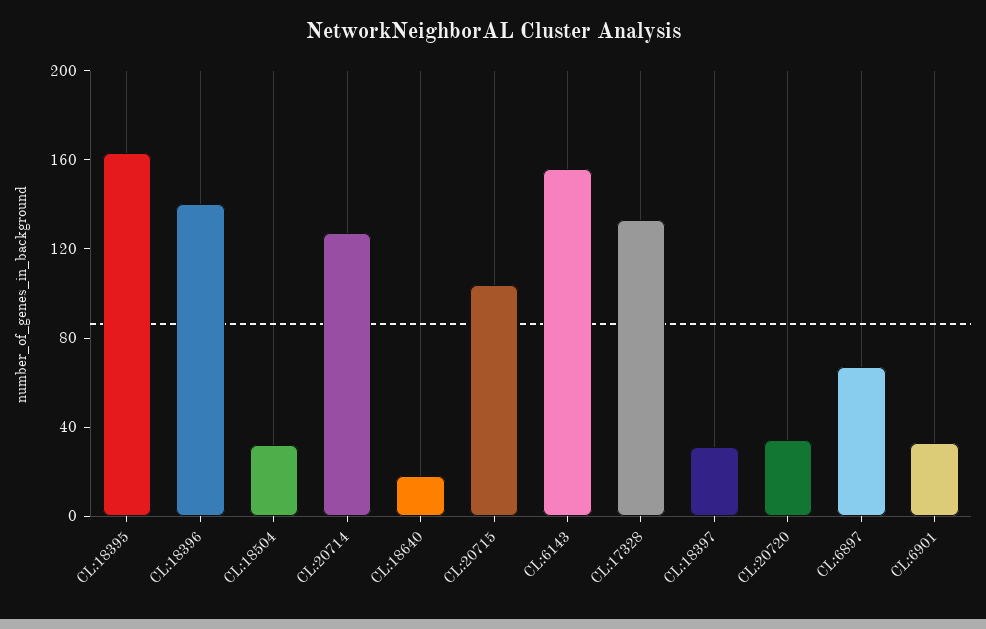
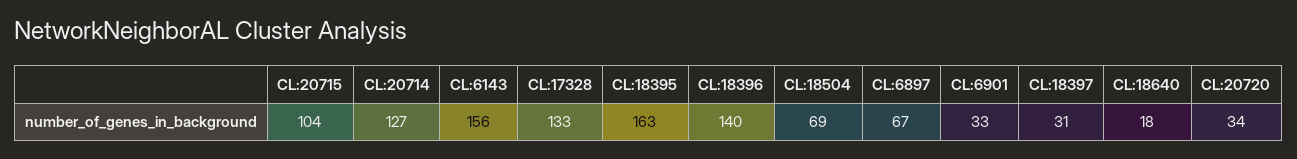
  {
    "CL:18395": 163,
    "CL:18396": 140,
-   "CL:18504": 30,
+   "CL:18504": 69,
    "CL:20714": 127,
    "CL:18640": 18,
    "CL:20715": 104,
    "CL:6143": 156,
    "CL:17328": 133,
    "CL:18397": 31,
    "CL:20720": 34,
    "CL:6897": 67,
    "CL:6901": 33
  }

